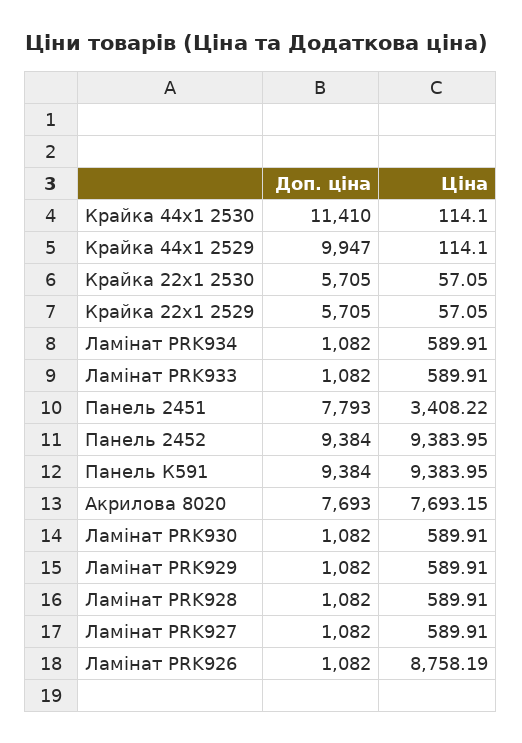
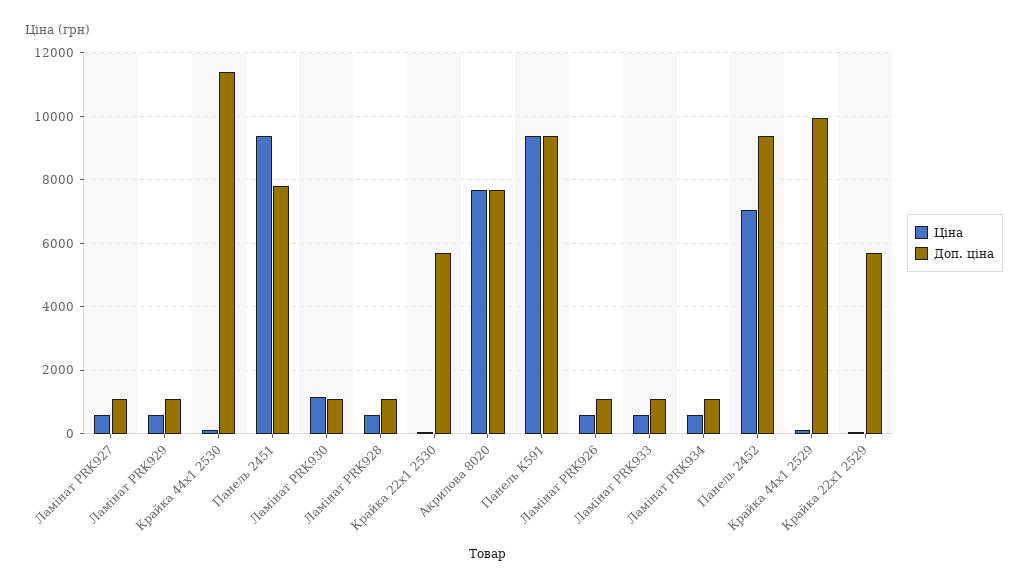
  {
    "Доп. ціна": {
      "Крайка 44x1 2530": 11410,
      "Крайка 44x1 2529": 9947,
      "Крайка 22x1 2530": 5705,
      "Крайка 22x1 2529": 5705,
      "Ламінат PRK934": 1082,
      "Ламінат PRK933": 1082,
      "Панель 2451": 7793,
      "Панель 2452": 9384,
      "Панель К591": 9384,
      "Акрилова 8020": 7693,
      "Ламінат PRK930": 1082,
      "Ламінат PRK929": 1082,
      "Ламінат PRK928": 1082,
      "Ламінат PRK927": 1082,
      "Ламінат PRK926": 1082
    },
    "Ціна": {
      "Крайка 44x1 2530": 114.1,
      "Крайка 44x1 2529": 114.1,
      "Крайка 22x1 2530": 57.05,
      "Крайка 22x1 2529": 57.05,
      "Ламінат PRK934": 589.91,
      "Ламінат PRK933": 589.91,
-     "Панель 2451": 3408.22,
+     "Панель 2451": 9400,
-     "Панель 2452": 9383.95,
+     "Панель 2452": 7000,
      "Панель К591": 9383.95,
      "Акрилова 8020": 7693.15,
-     "Ламінат PRK930": 589.91,
+     "Ламінат PRK930": 1200,
      "Ламінат PRK929": 589.91,
      "Ламінат PRK928": 589.91,
      "Ламінат PRK927": 589.91,
-     "Ламінат PRK926": 8758.19
+     "Ламінат PRK926": 600
    }
  }

